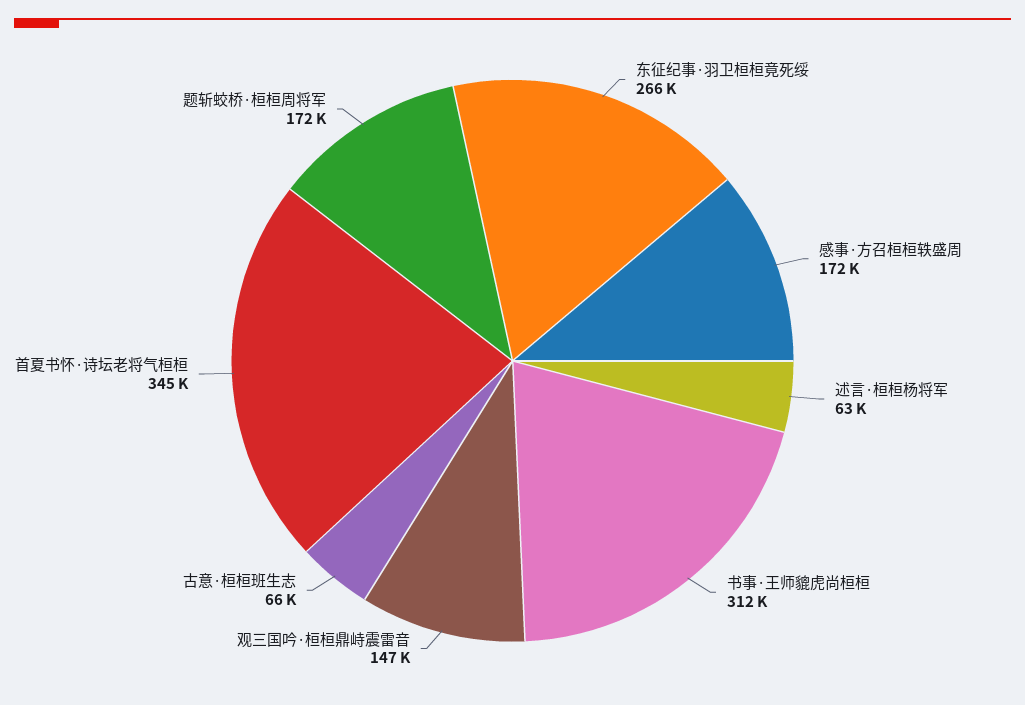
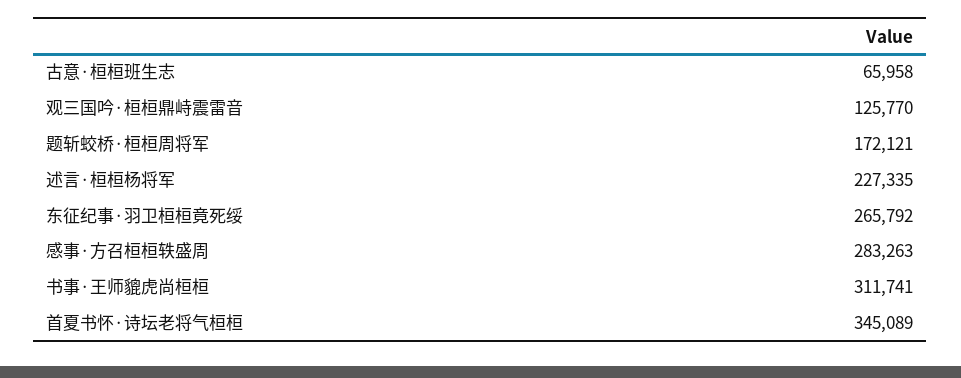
  {
    "东征纪事·羽卫桓桓竟死绥": 265792,
-   "感事·方召桓桓轶盛周": 172000,
+   "感事·方召桓桓轶盛周": 283263,
-   "述言·桓桓杨将军": 63000,
+   "述言·桓桓杨将军": 227335,
    "书事·王师貔虎尚桓桓": 311741,
-   "观三国吟·桓桓鼎峙震雷音": 147000,
+   "观三国吟·桓桓鼎峙震雷音": 125770,
    "古意·桓桓班生志": 65958,
    "首夏书怀·诗坛老将气桓桓": 345089,
    "题斩蛟桥·桓桓周将军": 172121
  }

